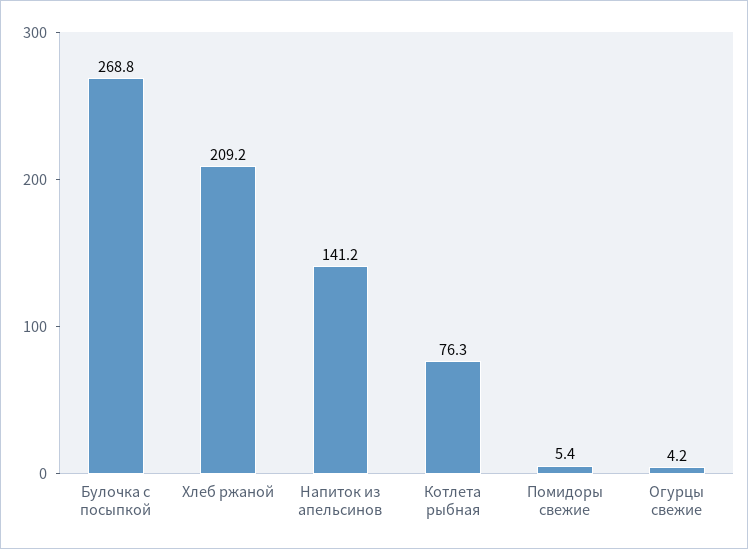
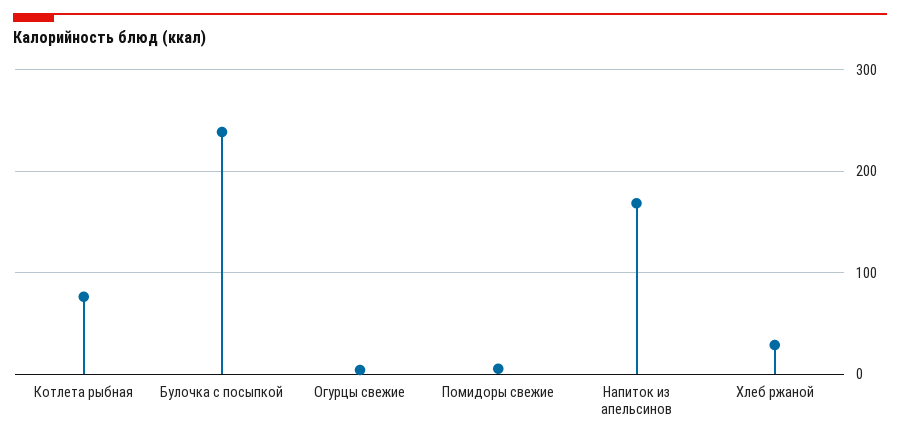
  {
-   "Булочка с посыпкой": 268.8,
+   "Булочка с посыпкой": 240,
-   "Хлеб ржаной": 209.2,
+   "Хлеб ржаной": 30,
-   "Напиток из апельсинов": 141.2,
+   "Напиток из апельсинов": 170,
    "Котлета рыбная": 76.3,
    "Помидоры свежие": 5.4,
    "Огурцы свежие": 4.2
  }

